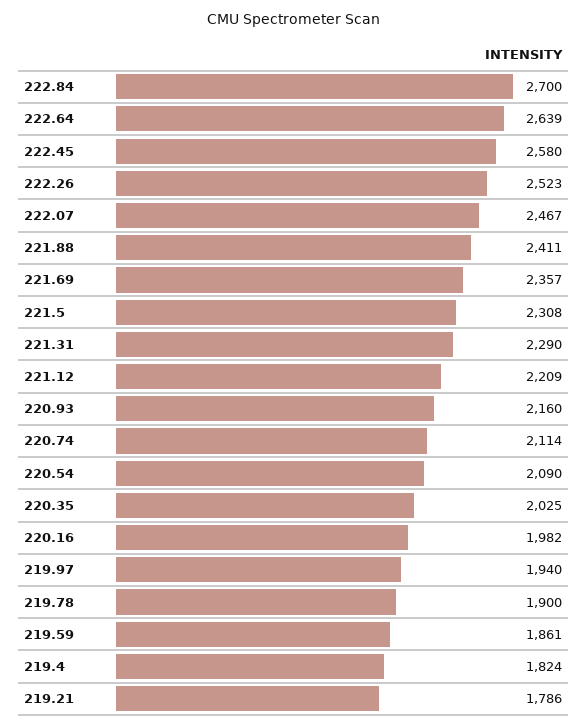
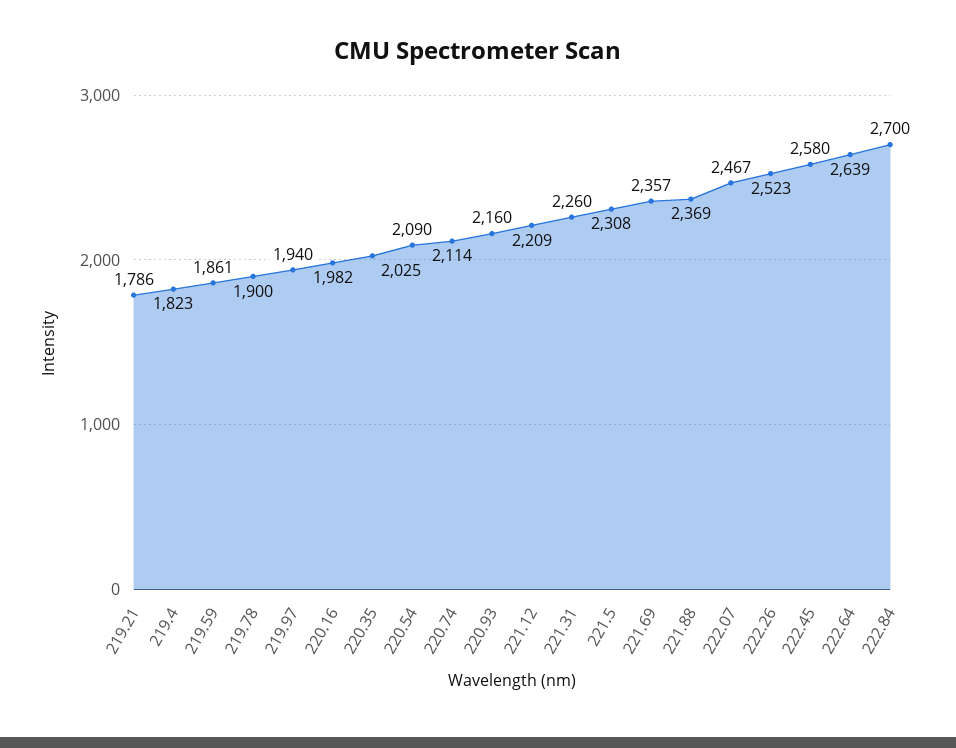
  {
    "222.84": 2700,
    "222.64": 2639,
    "222.45": 2580,
    "222.26": 2523,
    "222.07": 2467,
-   "221.88": 2411,
+   "221.88": 2369,
    "221.69": 2357,
    "221.5": 2308,
-   "221.31": 2290,
+   "221.31": 2260,
    "221.12": 2209,
    "220.93": 2160,
    "220.74": 2114,
    "220.54": 2090,
    "220.35": 2025,
    "220.16": 1982,
    "219.97": 1940,
    "219.78": 1900,
    "219.59": 1861,
-   "219.4": 1824,
+   "219.4": 1823,
    "219.21": 1786
  }

